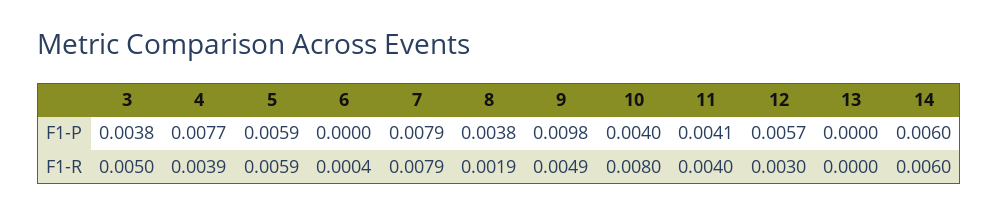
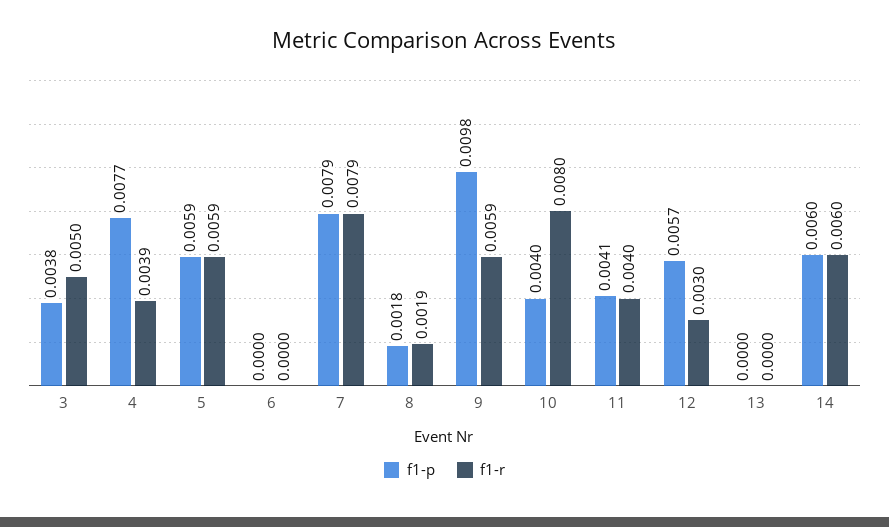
  {
    "F1-P": {
      "3": 0.0038,
      "4": 0.0077,
      "5": 0.0059,
      "6": 0,
      "7": 0.0079,
-     "8": 0.0038,
+     "8": 0.0018,
      "9": 0.0098,
      "10": 0.004,
      "11": 0.0041,
      "12": 0.0057,
      "13": 0,
      "14": 0.006
    },
    "F1-R": {
      "3": 0.005,
      "4": 0.0039,
      "5": 0.0059,
-     "6": 0.0004,
+     "6": 0,
      "7": 0.0079,
      "8": 0.0019,
-     "9": 0.0049,
+     "9": 0.0059,
      "10": 0.008,
      "11": 0.004,
      "12": 0.003,
      "13": 0,
      "14": 0.006
    }
  }

